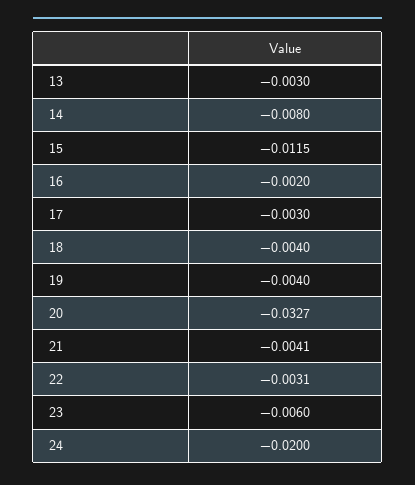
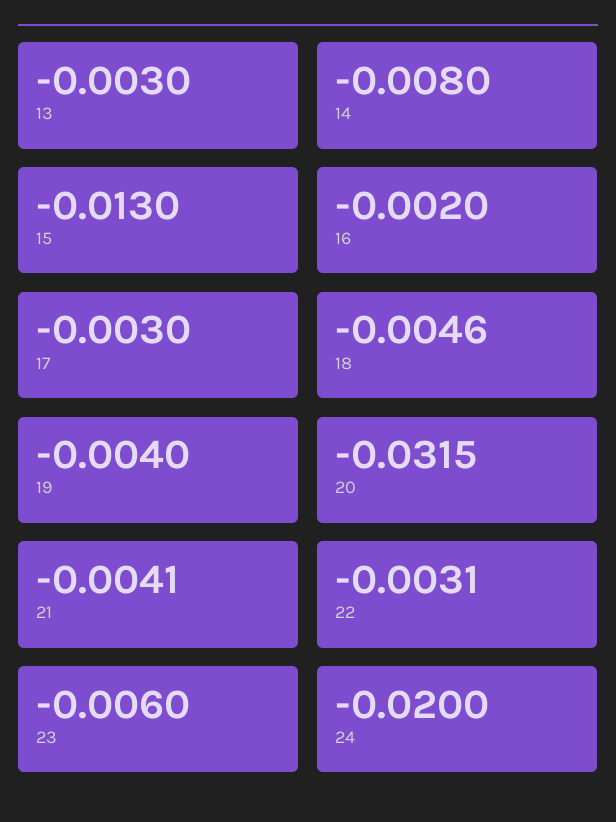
  {
    "13": -0.003,
    "14": -0.008,
-   "15": -0.0115,
+   "15": -0.013,
    "16": -0.002,
    "17": -0.003,
-   "18": -0.004,
+   "18": -0.0046,
    "19": -0.004,
-   "20": -0.0327,
+   "20": -0.0315,
    "21": -0.0041,
    "22": -0.0031,
    "23": -0.006,
    "24": -0.02
  }

